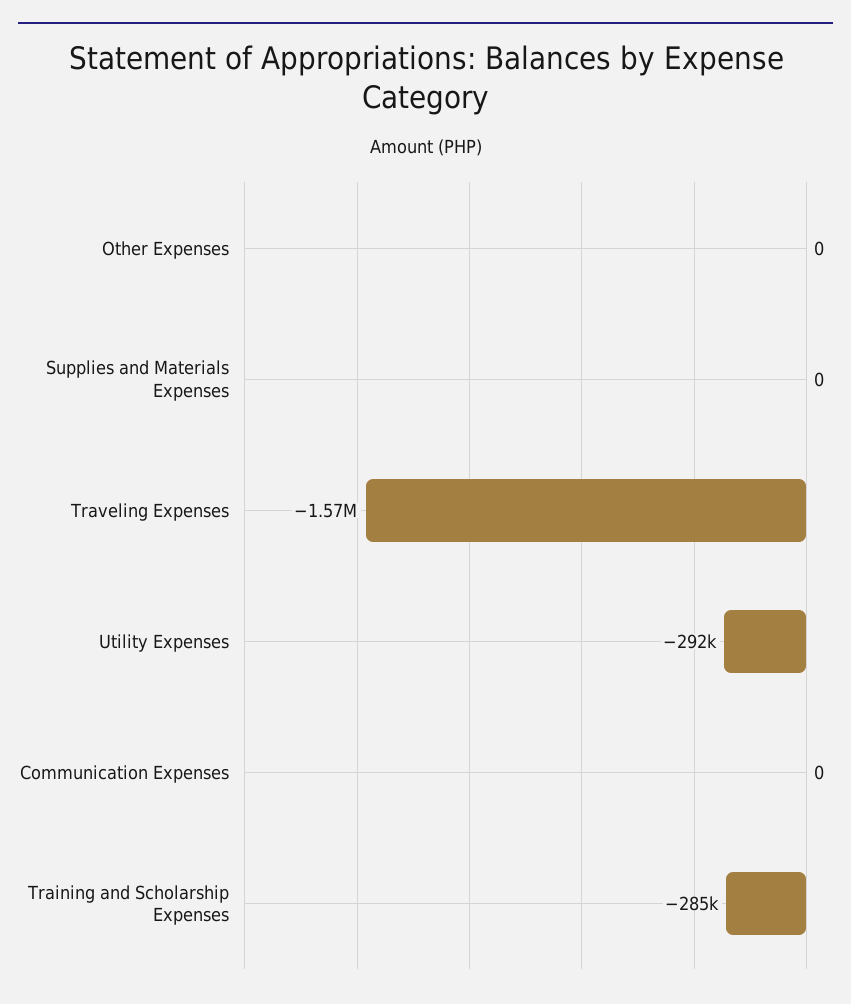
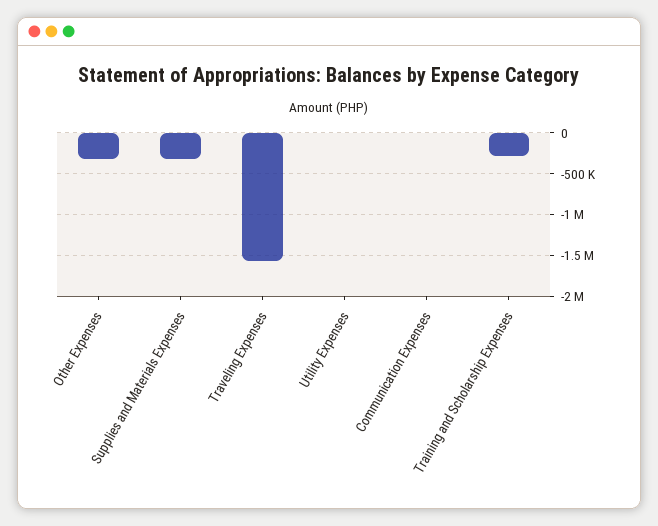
  {
-   "Other Expenses": 0,
+   "Other Expenses": -300000,
-   "Supplies and Materials Expenses": 0,
+   "Supplies and Materials Expenses": -300000,
    "Traveling Expenses": -1570000,
-   "Utility Expenses": -292000,
+   "Utility Expenses": 0,
    "Communication Expenses": 0,
    "Training and Scholarship Expenses": -285000
  }

